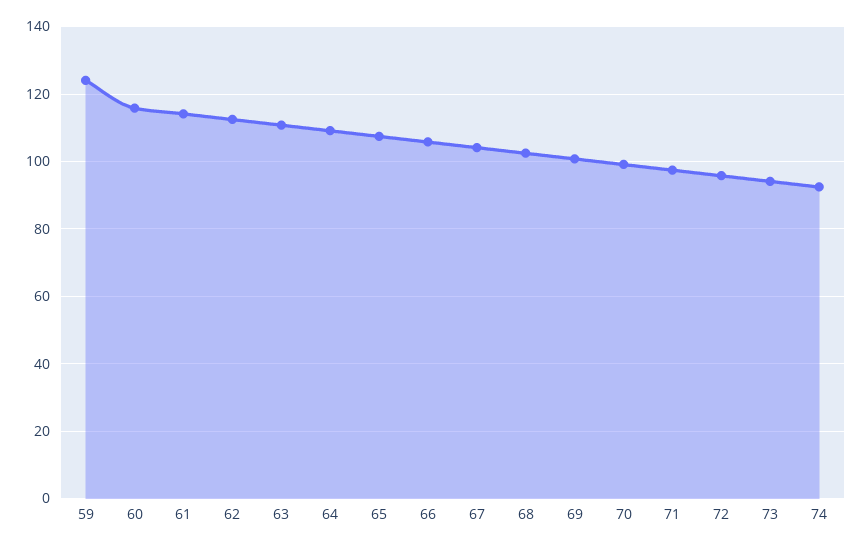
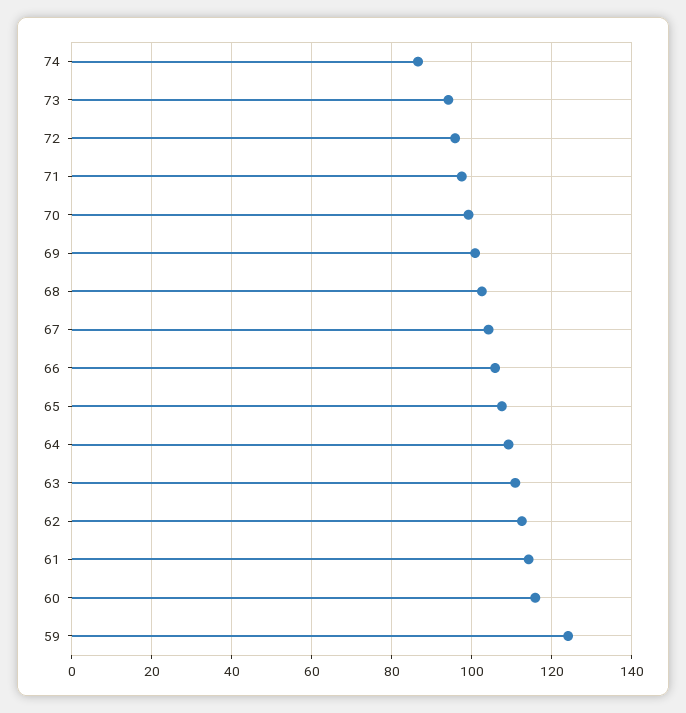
  {
    "59": 124,
    "60": 116,
    "61": 114,
    "62": 112,
    "63": 110,
    "64": 110,
    "65": 108,
    "66": 106,
    "67": 104,
    "68": 102,
    "69": 100,
    "70": 100,
    "71": 98,
    "72": 96,
    "73": 94,
-   "74": 92
+   "74": 86
  }

